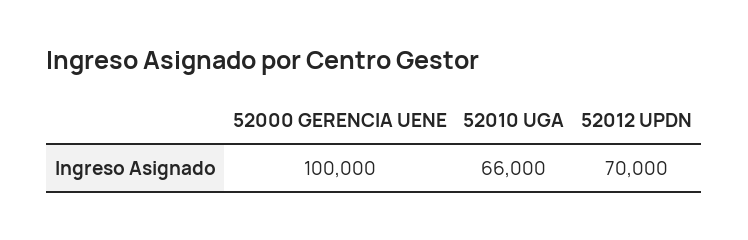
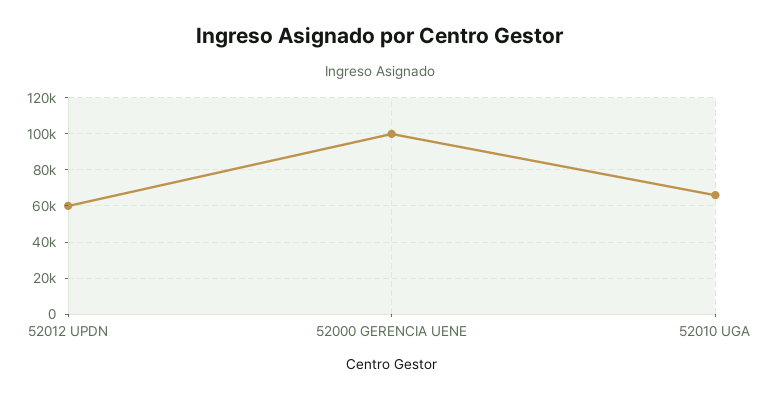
  {
    "52000 GERENCIA UENE": 100000,
    "52010 UGA": 66000,
-   "52012 UPDN": 70000
+   "52012 UPDN": 60000
  }

